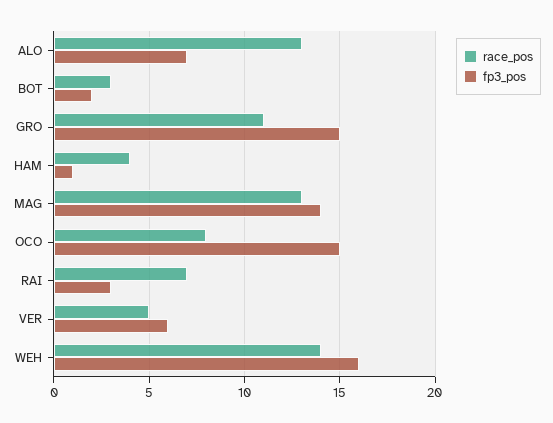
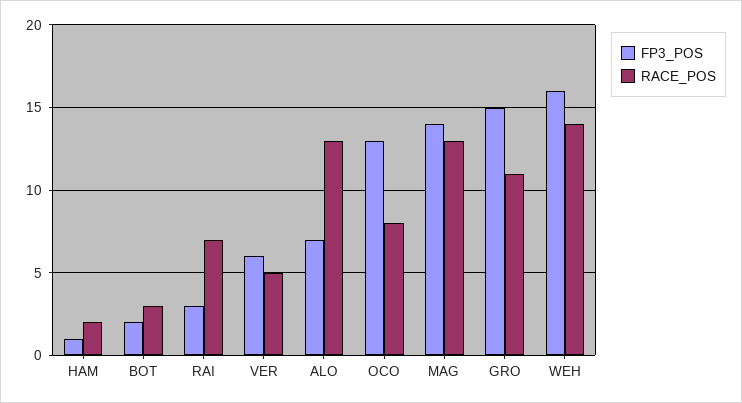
  {
    "race_pos": {
      "ALO": 13,
      "BOT": 3,
      "GRO": 11,
-     "HAM": 4,
+     "HAM": 2,
      "MAG": 13,
      "OCO": 8,
      "RAI": 7,
      "VER": 5,
      "WEH": 14
    },
    "fp3_pos": {
      "ALO": 7,
      "BOT": 2,
      "GRO": 15,
      "HAM": 1,
      "MAG": 14,
-     "OCO": 15,
+     "OCO": 13,
      "RAI": 3,
      "VER": 6,
      "WEH": 16
    }
  }

